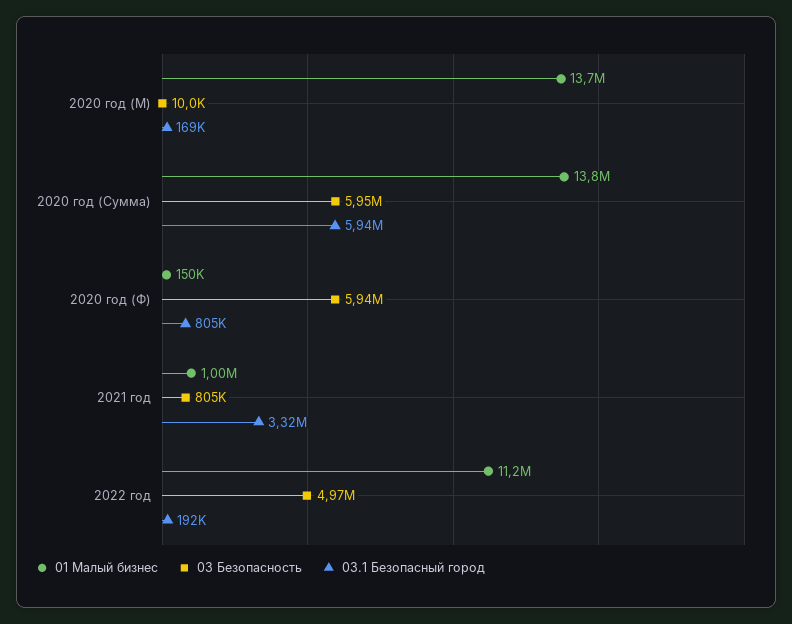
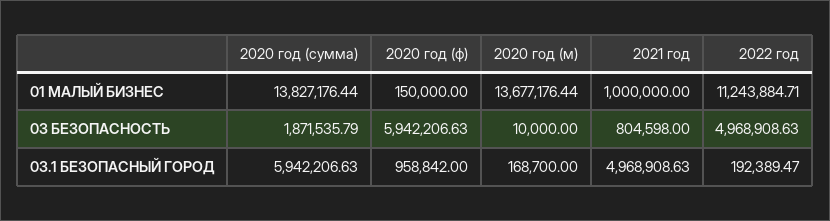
  {
    "01 Малый бизнес": {
      "2020 год (М)": 13677176.44,
      "2020 год (Сумма)": 13827176.44,
      "2020 год (Ф)": 150000,
      "2021 год": 1000000,
      "2022 год": 11243884.71
    },
    "03 Безопасность": {
      "2020 год (М)": 10000,
-     "2020 год (Сумма)": 5950000,
+     "2020 год (Сумма)": 1871535.79,
      "2020 год (Ф)": 5942206.63,
      "2021 год": 804598,
      "2022 год": 4968908.63
    },
    "03.1 Безопасный город": {
      "2020 год (М)": 168700,
      "2020 год (Сумма)": 5942206.63,
-     "2020 год (Ф)": 805000,
+     "2020 год (Ф)": 958842,
-     "2021 год": 3320000,
+     "2021 год": 4968908.63,
      "2022 год": 192389.47
    }
  }

